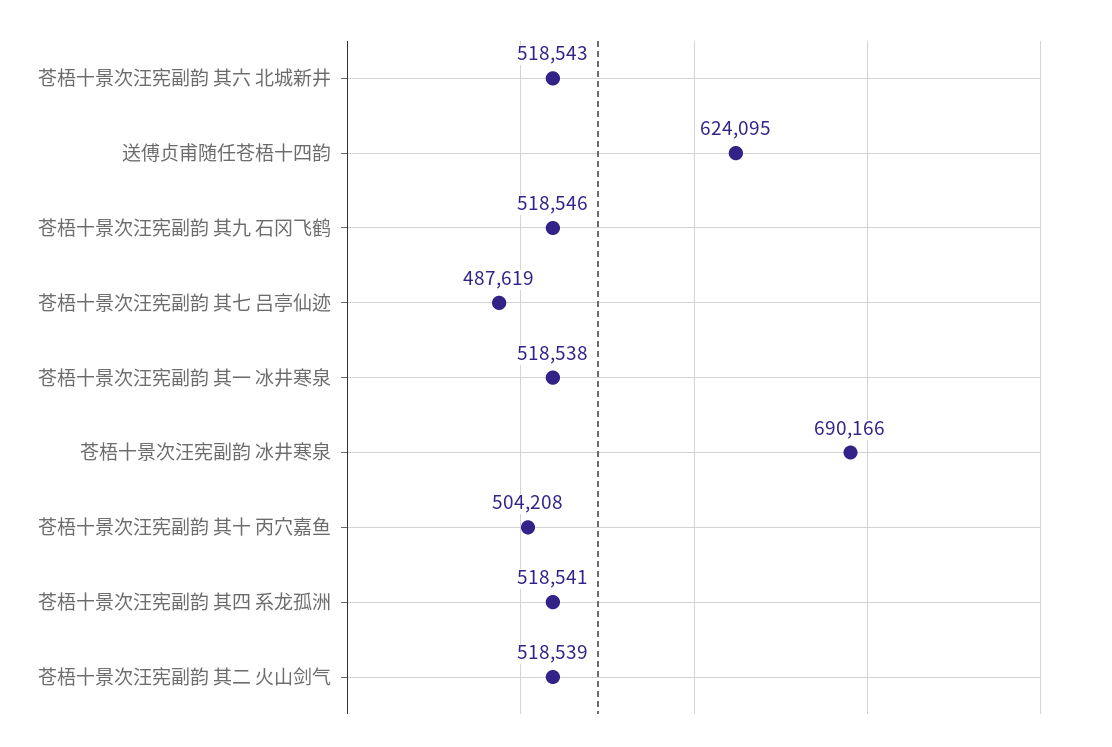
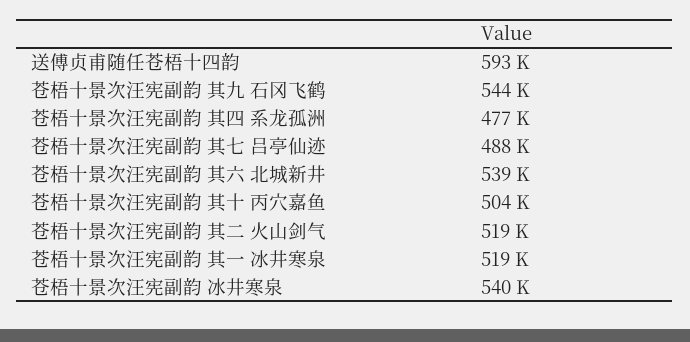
  {
-   "苍梧十景次汪宪副韵 其六 北城新井": 518543,
+   "苍梧十景次汪宪副韵 其六 北城新井": 539000,
-   "送傅贞甫随任苍梧十四韵": 624095,
+   "送傅贞甫随任苍梧十四韵": 593000,
-   "苍梧十景次汪宪副韵 其九 石冈飞鹤": 518546,
+   "苍梧十景次汪宪副韵 其九 石冈飞鹤": 544000,
    "苍梧十景次汪宪副韵 其七 吕亭仙迹": 487619,
    "苍梧十景次汪宪副韵 其一 冰井寒泉": 518538,
-   "苍梧十景次汪宪副韵 冰井寒泉": 690166,
+   "苍梧十景次汪宪副韵 冰井寒泉": 540000,
    "苍梧十景次汪宪副韵 其十 丙穴嘉鱼": 504208,
-   "苍梧十景次汪宪副韵 其四 系龙孤洲": 518541,
+   "苍梧十景次汪宪副韵 其四 系龙孤洲": 477000,
    "苍梧十景次汪宪副韵 其二 火山剑气": 518539
  }

